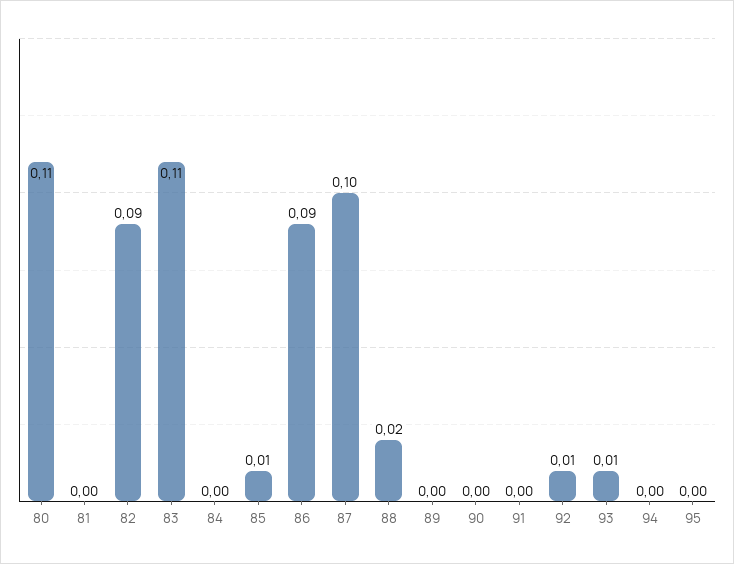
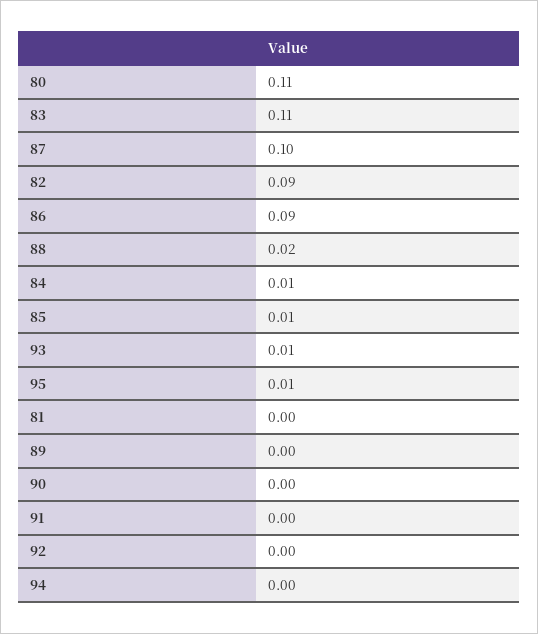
  {
    "80": 0.11,
    "81": 0,
    "82": 0.09,
    "83": 0.11,
-   "84": 0,
+   "84": 0.01,
    "85": 0.01,
    "86": 0.09,
    "87": 0.1,
    "88": 0.02,
    "89": 0,
    "90": 0,
    "91": 0,
-   "92": 0.01,
+   "92": 0,
    "93": 0.01,
    "94": 0,
-   "95": 0
+   "95": 0.01
  }

